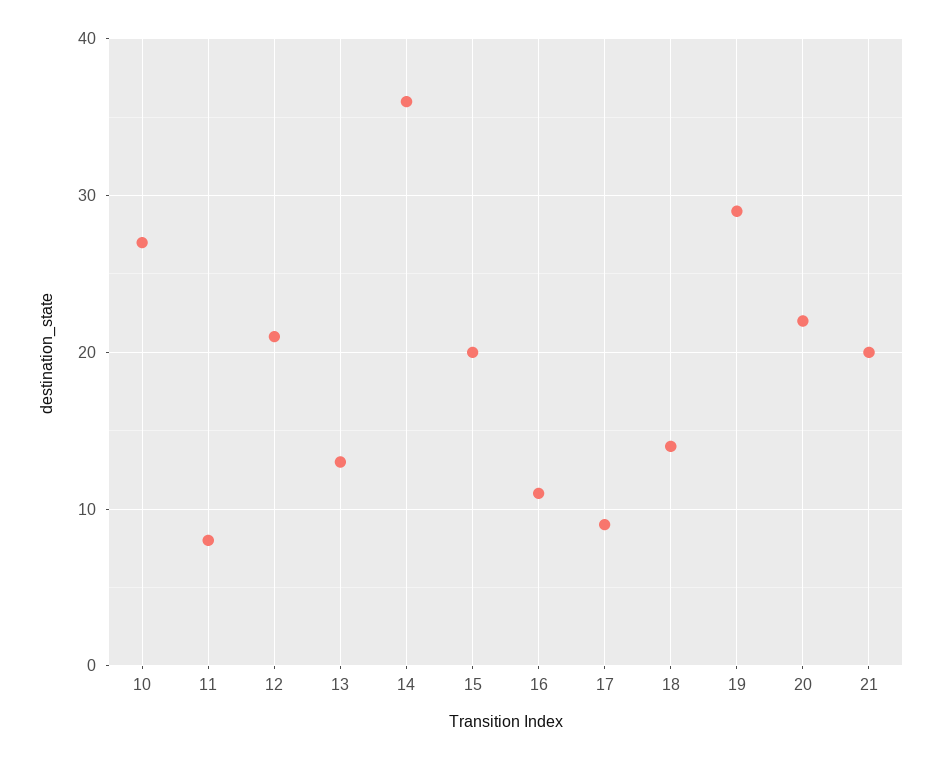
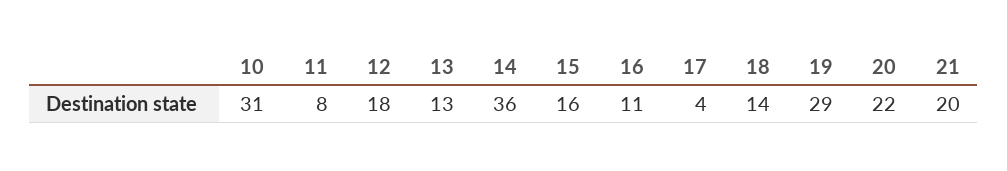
  {
-   "10": 27,
+   "10": 31,
    "11": 8,
-   "12": 21,
+   "12": 18,
    "13": 13,
    "14": 36,
-   "15": 20,
+   "15": 16,
    "16": 11,
-   "17": 9,
+   "17": 4,
    "18": 14,
    "19": 29,
    "20": 22,
    "21": 20
  }

